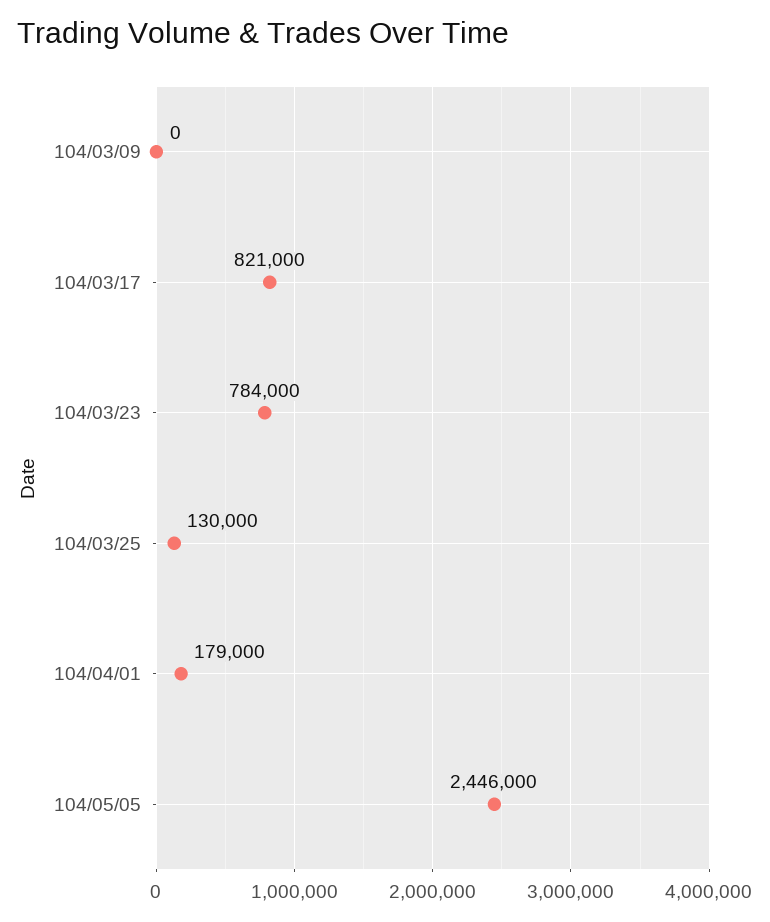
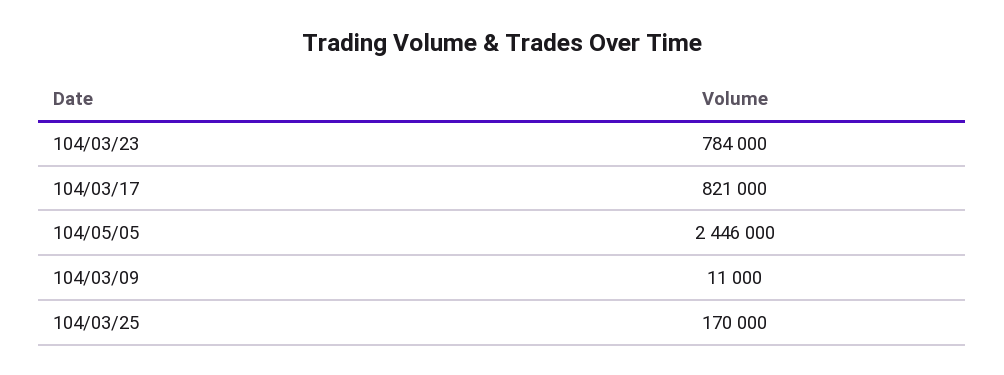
  {
-   "104/03/09": 0,
+   "104/03/09": 11000,
    "104/03/17": 821000,
    "104/03/23": 784000,
-   "104/03/25": 130000,
+   "104/03/25": 170000,
-   "104/04/01": 179000,
    "104/05/05": 2446000
  }

